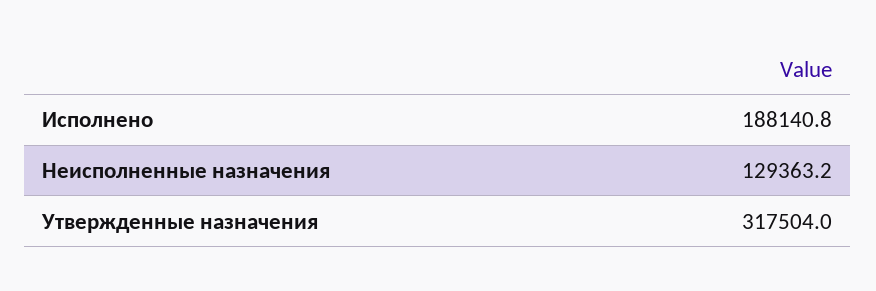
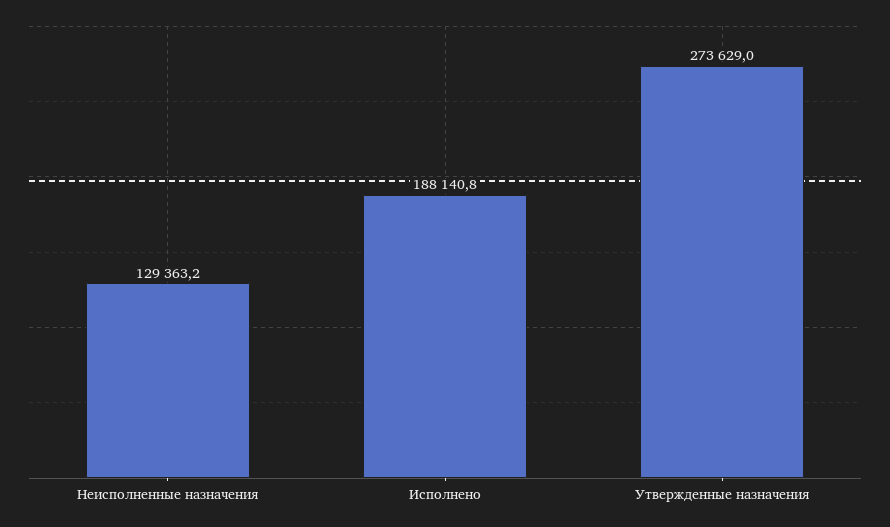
  {
    "Исполнено": 188140.8,
    "Неисполненные назначения": 129363.2,
-   "Утвержденные назначения": 317504
+   "Утвержденные назначения": 273629
  }

